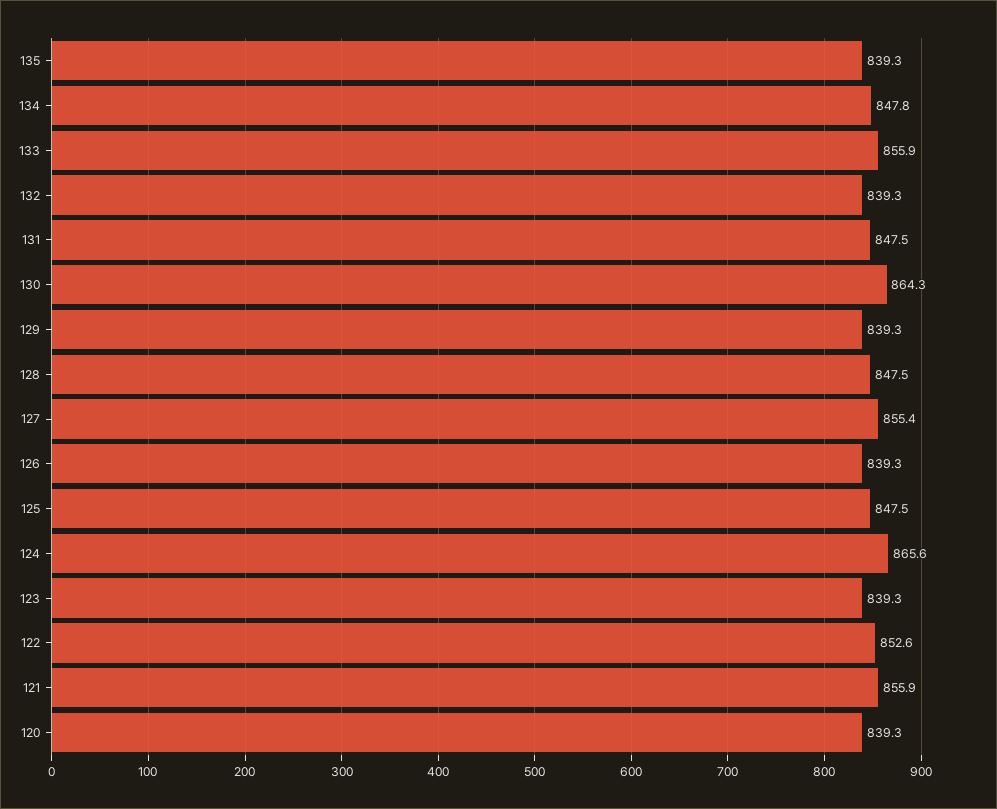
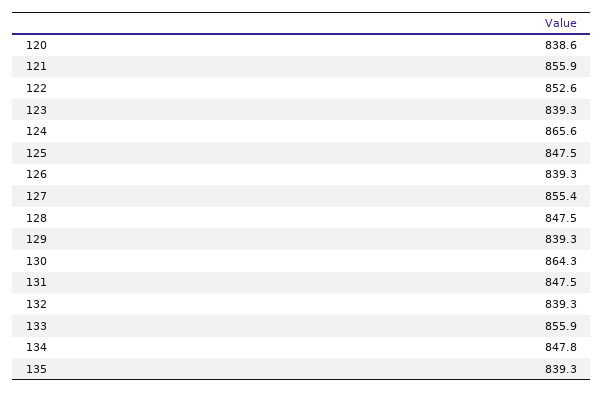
  {
    "135": 839.3,
    "134": 847.8,
    "133": 855.9,
    "132": 839.3,
    "131": 847.5,
    "130": 864.3,
    "129": 839.3,
    "128": 847.5,
    "127": 855.4,
    "126": 839.3,
    "125": 847.5,
    "124": 865.6,
    "123": 839.3,
    "122": 852.6,
    "121": 855.9,
-   "120": 839.3
+   "120": 838.6
  }

